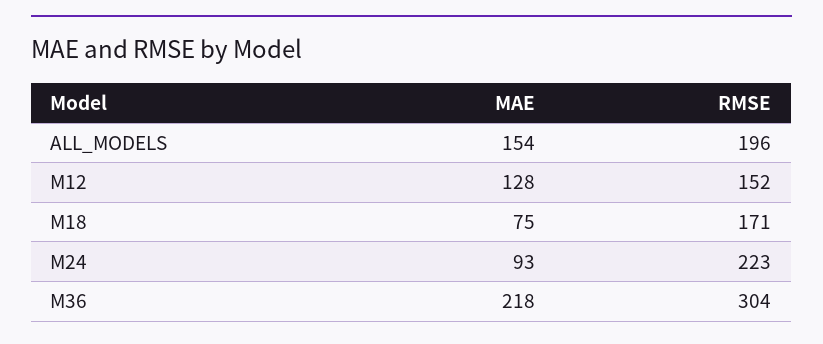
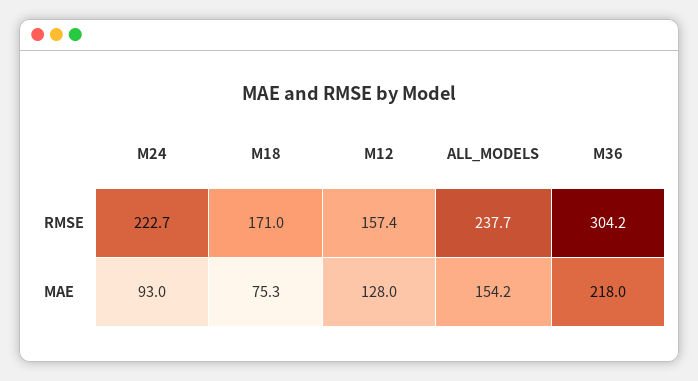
  {
    "MAE": {
      "ALL_MODELS": 154.2,
      "M12": 128,
      "M18": 75.3,
      "M24": 93,
      "M36": 218
    },
    "RMSE": {
-     "ALL_MODELS": 196,
+     "ALL_MODELS": 237.7,
-     "M12": 152,
+     "M12": 157.4,
      "M18": 171,
      "M24": 222.7,
      "M36": 304.2
    }
  }

